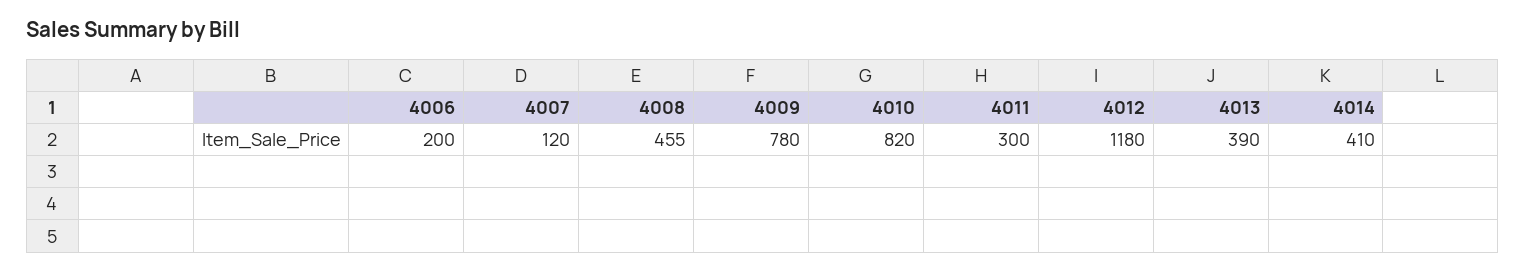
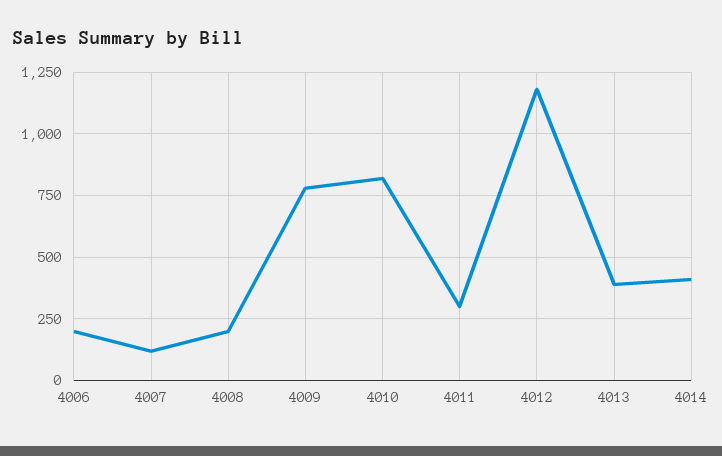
  {
    "4006": 200,
    "4007": 120,
-   "4008": 455,
+   "4008": 200,
    "4009": 780,
    "4010": 820,
    "4011": 300,
    "4012": 1180,
    "4013": 390,
    "4014": 410
  }

